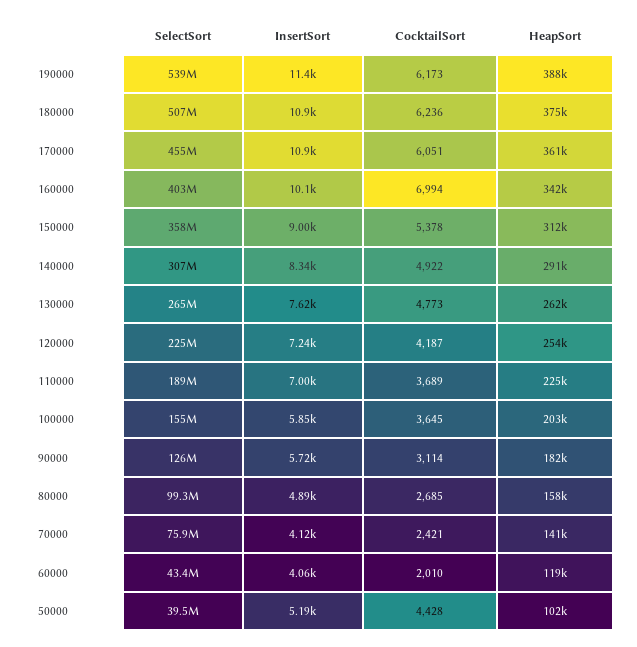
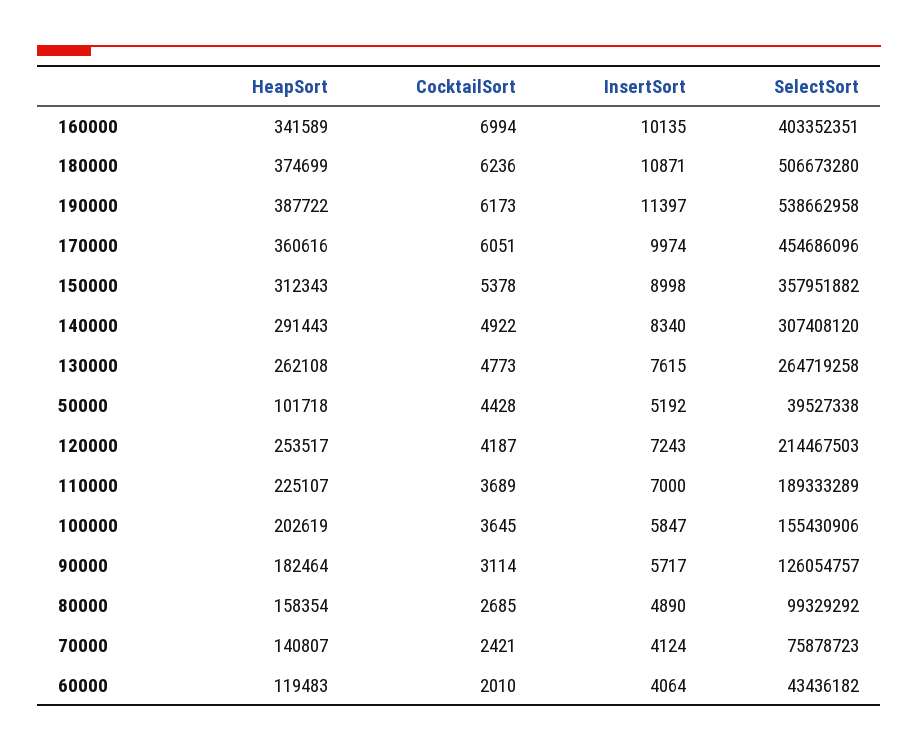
  {
    "SelectSort": {
      "190000": 538662958,
      "180000": 506673280,
      "170000": 454686096,
      "160000": 403352351,
      "150000": 357951882,
      "140000": 307408120,
      "130000": 264719258,
-     "120000": 225000000,
+     "120000": 214467503,
      "110000": 189333289,
      "100000": 155430906,
      "90000": 126054757,
      "80000": 99329292,
      "70000": 75878723,
      "60000": 43436182,
      "50000": 39527338
    },
    "InsertSort": {
      "190000": 11397,
      "180000": 10871,
-     "170000": 10900,
+     "170000": 9974,
      "160000": 10135,
      "150000": 8998,
      "140000": 8340,
      "130000": 7615,
      "120000": 7243,
      "110000": 7000,
      "100000": 5847,
      "90000": 5717,
      "80000": 4890,
      "70000": 4124,
      "60000": 4064,
      "50000": 5192
    },
    "CocktailSort": {
      "190000": 6173,
      "180000": 6236,
      "170000": 6051,
      "160000": 6994,
      "150000": 5378,
      "140000": 4922,
      "130000": 4773,
      "120000": 4187,
      "110000": 3689,
      "100000": 3645,
      "90000": 3114,
      "80000": 2685,
      "70000": 2421,
      "60000": 2010,
      "50000": 4428
    },
    "HeapSort": {
      "190000": 387722,
      "180000": 374699,
      "170000": 360616,
      "160000": 341589,
      "150000": 312343,
      "140000": 291443,
      "130000": 262108,
      "120000": 253517,
      "110000": 225107,
      "100000": 202619,
      "90000": 182464,
      "80000": 158354,
      "70000": 140807,
      "60000": 119483,
      "50000": 101718
    }
  }

